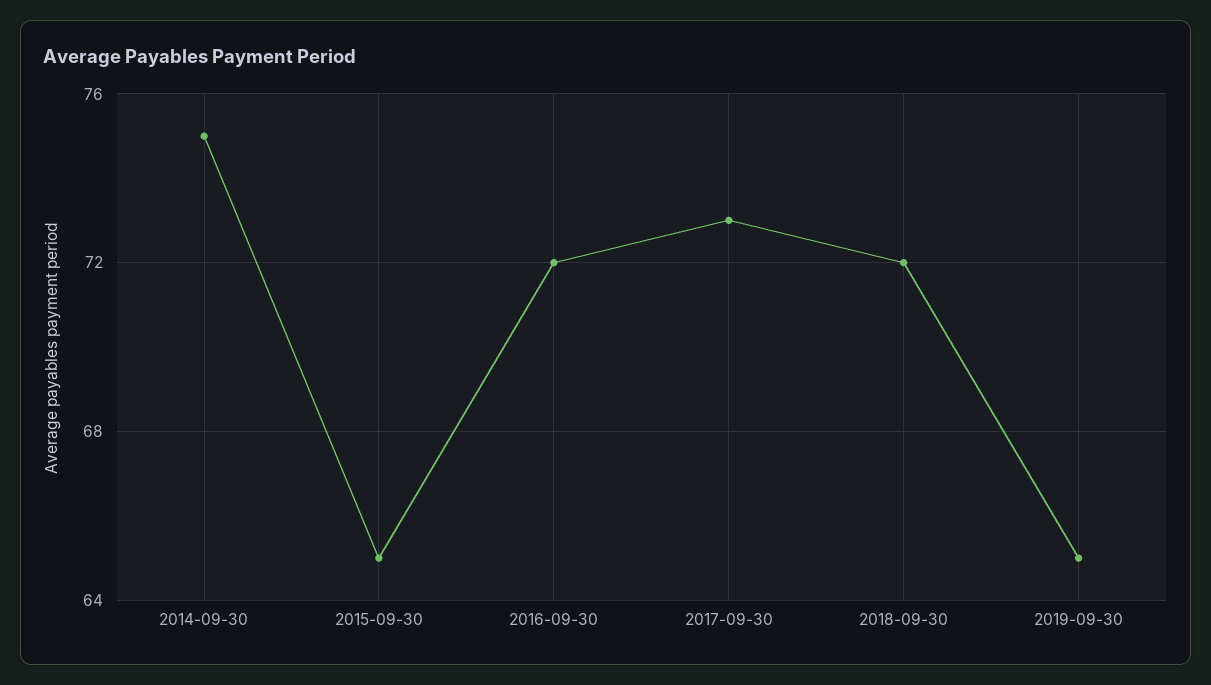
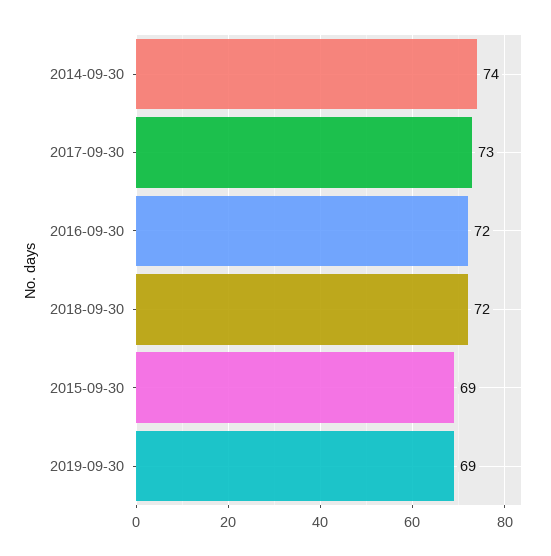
  {
-   "2014-09-30": 75,
+   "2014-09-30": 74,
-   "2015-09-30": 65,
+   "2015-09-30": 69,
    "2016-09-30": 72,
    "2017-09-30": 73,
    "2018-09-30": 72,
-   "2019-09-30": 65
+   "2019-09-30": 69
  }

